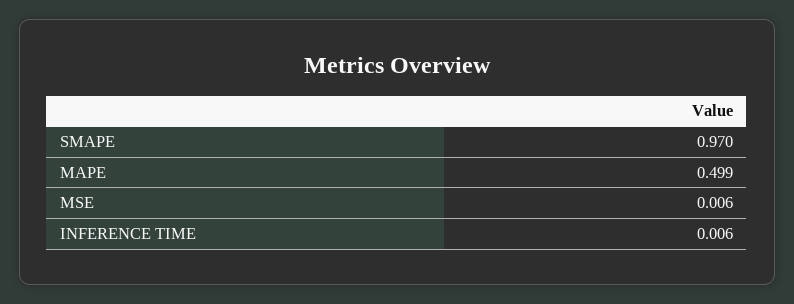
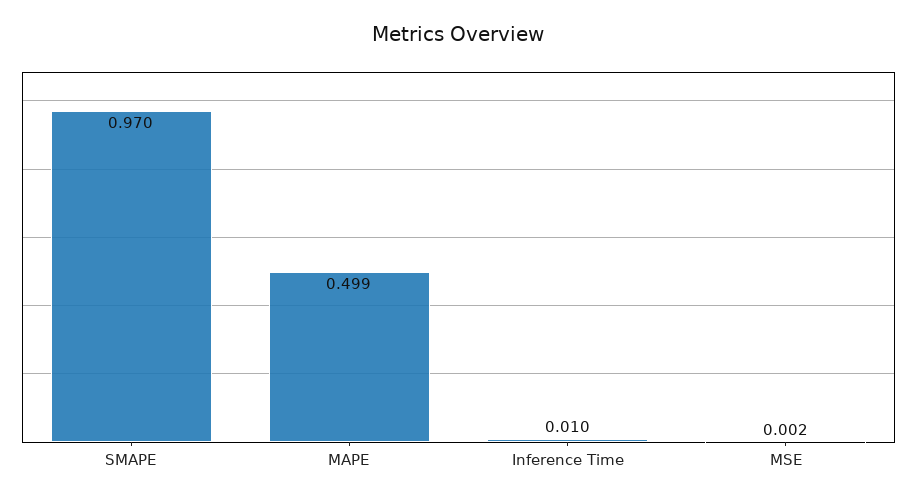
  {
    "SMAPE": 0.97,
    "MAPE": 0.499,
-   "MSE": 0.006,
+   "MSE": 0.002,
-   "INFERENCE TIME": 0.006
+   "INFERENCE TIME": 0.01
  }

